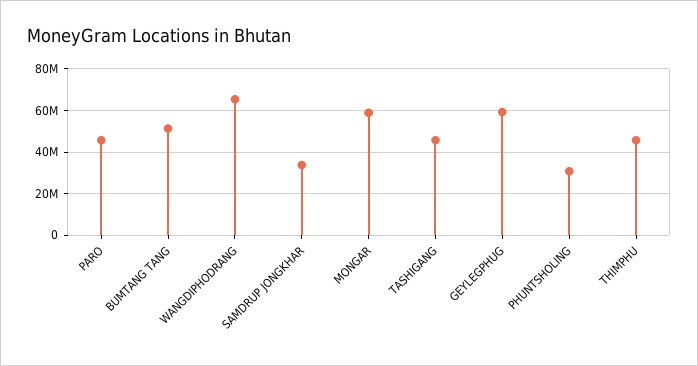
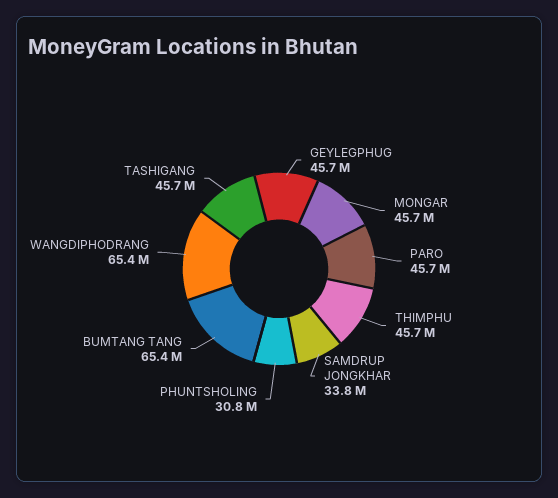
  {
    "PARO": 45700000,
-   "BUMTANG TANG": 50000000,
+   "BUMTANG TANG": 65400000,
    "WANGDIPHODRANG": 65400000,
    "SAMDRUP JONGKHAR": 33800000,
-   "MONGAR": 60000000,
+   "MONGAR": 45700000,
    "TASHIGANG": 45700000,
-   "GEYLEGPHUG": 60000000,
+   "GEYLEGPHUG": 45700000,
    "PHUNTSHOLING": 30800000,
    "THIMPHU": 45700000
  }

